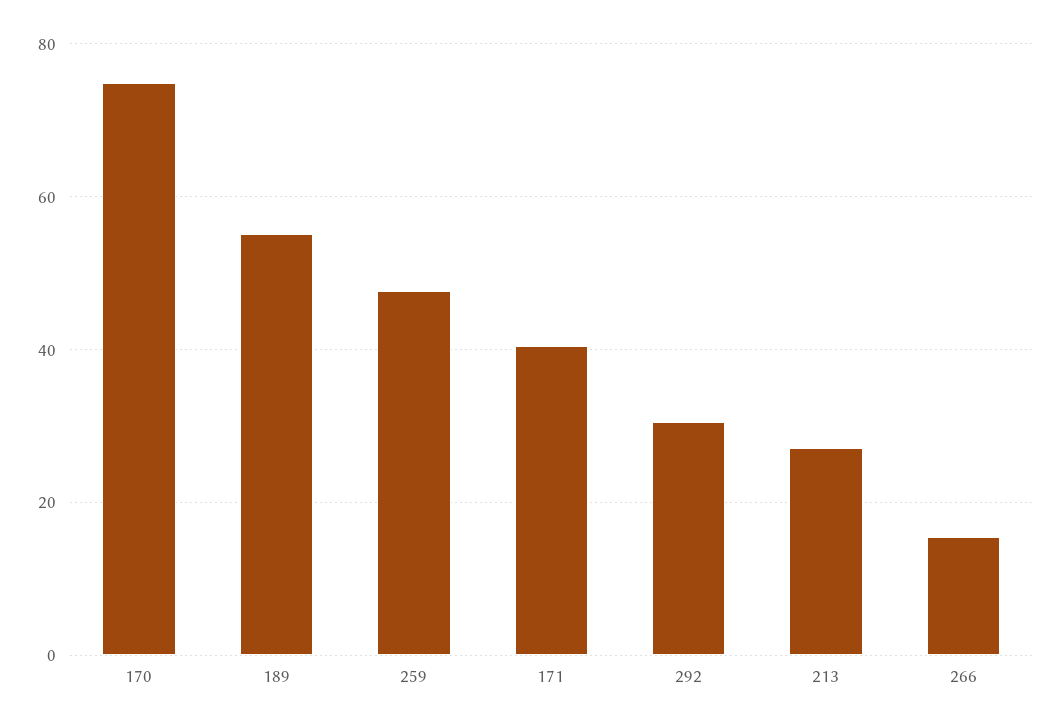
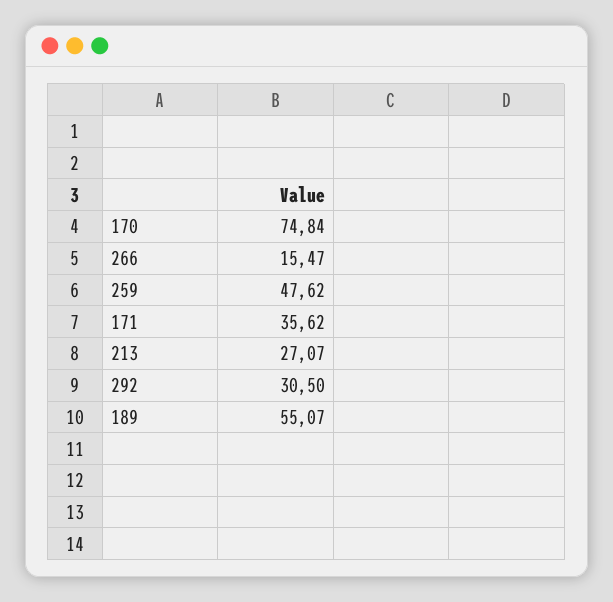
  {
    "170": 74.84,
    "189": 55.07,
    "259": 47.62,
-   "171": 40,
+   "171": 35.62,
    "292": 30.5,
    "213": 27.07,
    "266": 15.47
  }

